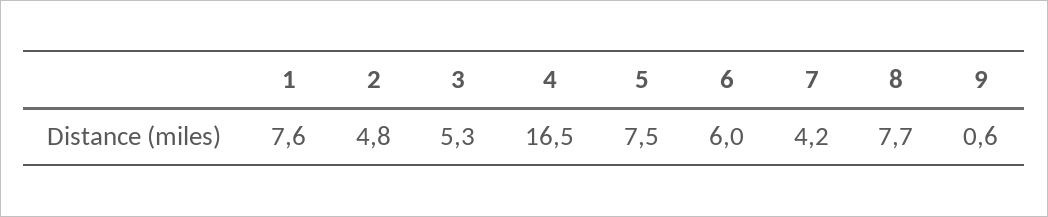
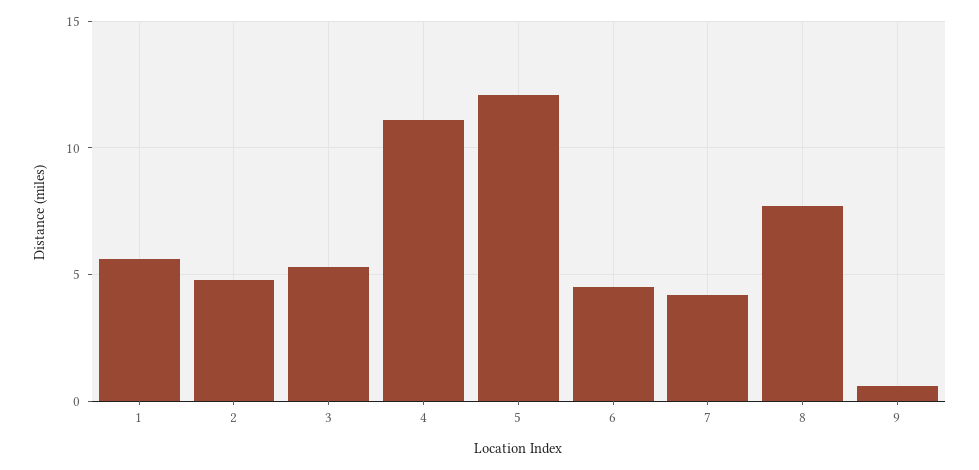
  {
-   "1": 7.6,
+   "1": 5.5,
    "2": 4.8,
    "3": 5.3,
-   "4": 16.5,
+   "4": 11,
-   "5": 7.5,
+   "5": 12,
-   "6": 6,
+   "6": 4.5,
    "7": 4.2,
    "8": 7.7,
    "9": 0.6
  }

